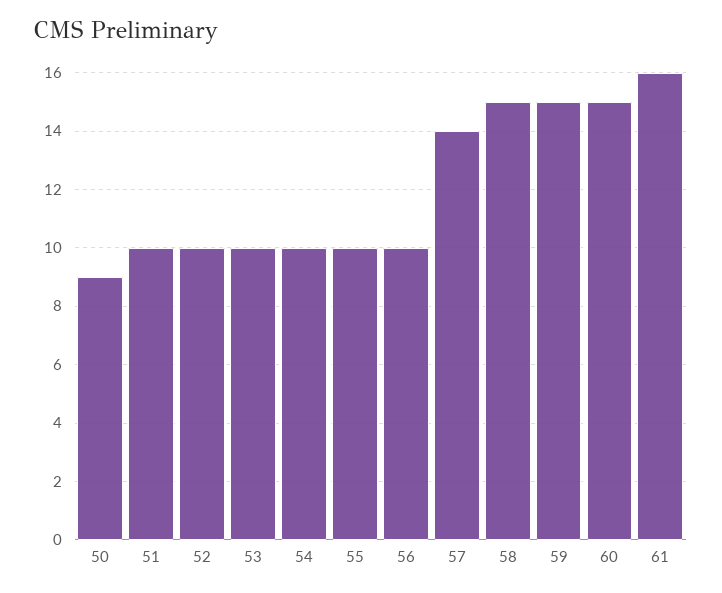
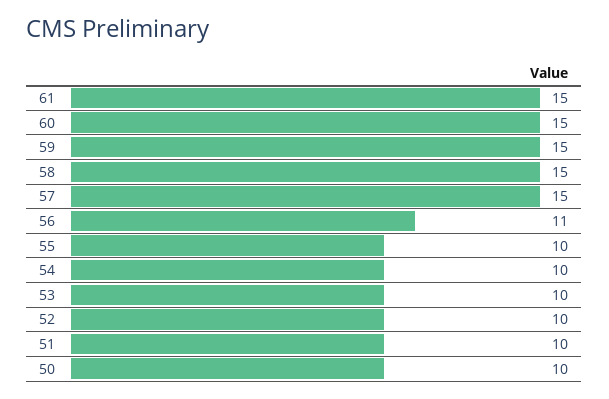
  {
-   "50": 9,
+   "50": 10,
    "51": 10,
    "52": 10,
    "53": 10,
    "54": 10,
    "55": 10,
-   "56": 10,
+   "56": 11,
-   "57": 14,
+   "57": 15,
    "58": 15,
    "59": 15,
    "60": 15,
-   "61": 16
+   "61": 15
  }

